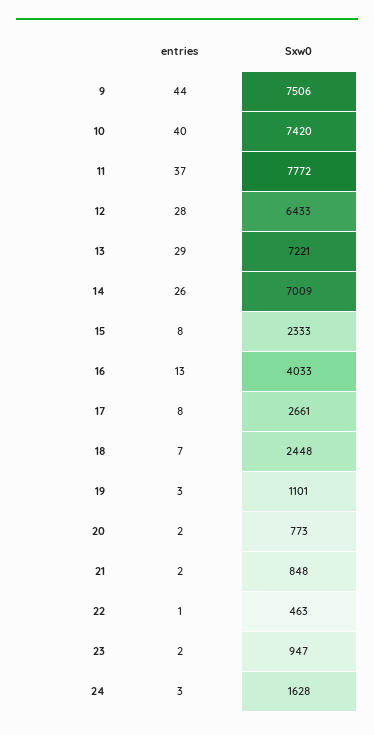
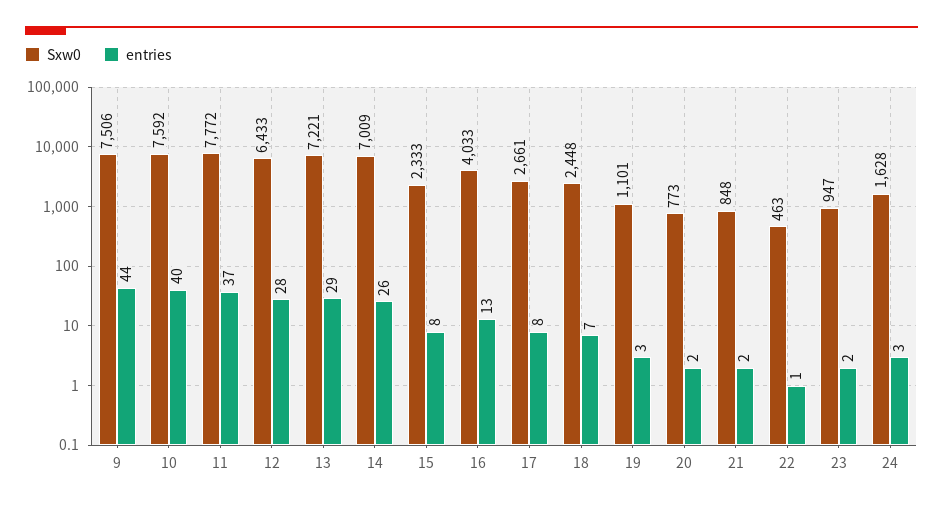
  {
    "entries": {
      "9": 44,
      "10": 40,
      "11": 37,
      "12": 28,
      "13": 29,
      "14": 26,
      "15": 8,
      "16": 13,
      "17": 8,
      "18": 7,
      "19": 3,
      "20": 2,
      "21": 2,
      "22": 1,
      "23": 2,
      "24": 3
    },
    "Sxw0": {
      "9": 7506,
-     "10": 7420,
+     "10": 7592,
      "11": 7772,
      "12": 6433,
      "13": 7221,
      "14": 7009,
      "15": 2333,
      "16": 4033,
      "17": 2661,
      "18": 2448,
      "19": 1101,
      "20": 773,
      "21": 848,
      "22": 463,
      "23": 947,
      "24": 1628
    }
  }

